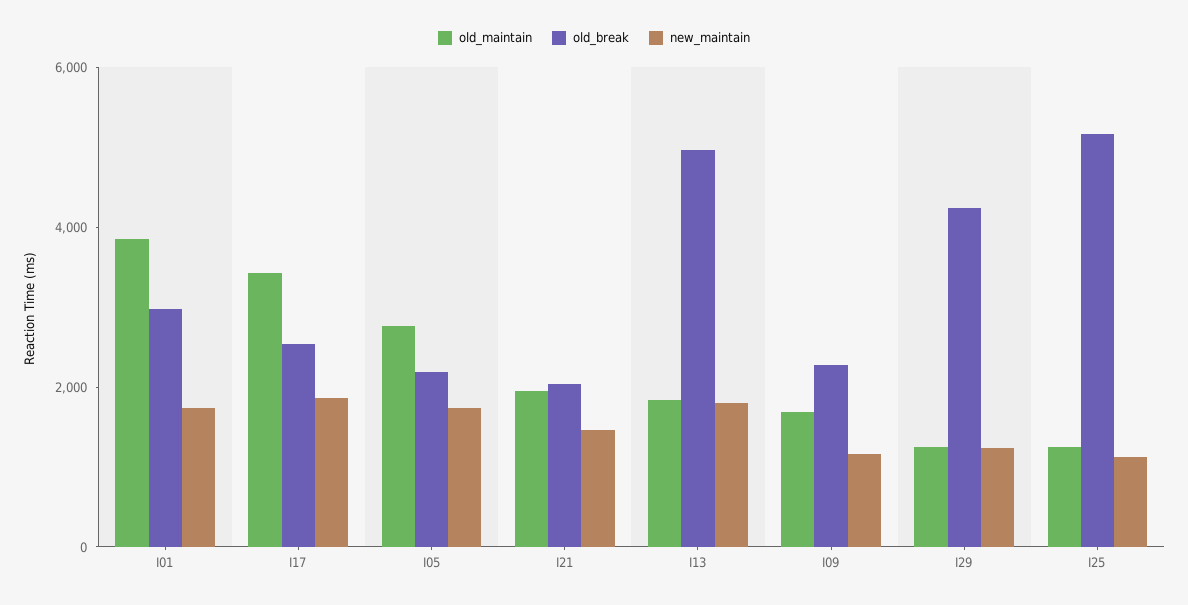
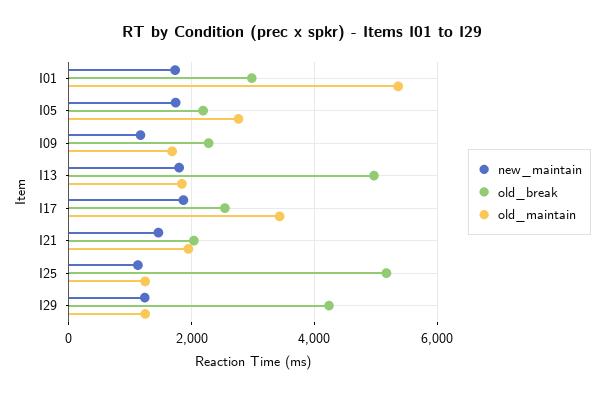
  {
    "old_maintain": {
-     "I01": 4000,
+     "I01": 5400,
      "I17": 3400,
      "I05": 2800,
      "I21": 2000,
      "I13": 1800,
      "I09": 1600,
      "I29": 1200,
      "I25": 1200
    },
    "old_break": {
      "I01": 3000,
      "I17": 2600,
      "I05": 2200,
      "I21": 2000,
      "I13": 5000,
      "I09": 2200,
      "I29": 4200,
      "I25": 5200
    },
    "new_maintain": {
      "I01": 1800,
      "I17": 1800,
      "I05": 1800,
      "I21": 1400,
      "I13": 1800,
      "I09": 1200,
      "I29": 1200,
      "I25": 1200
    }
  }

